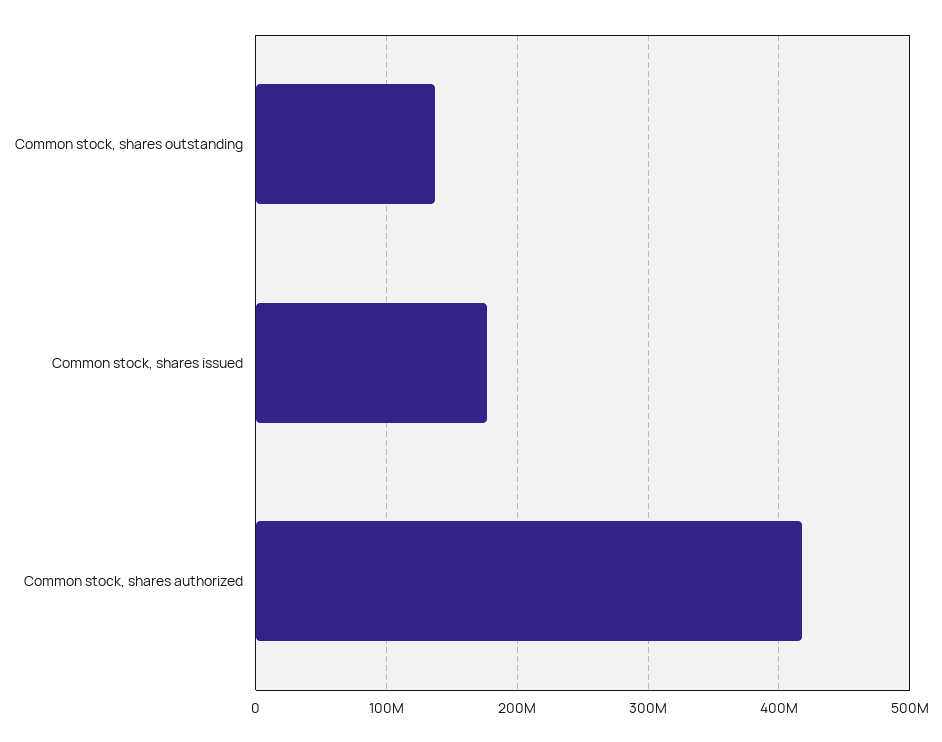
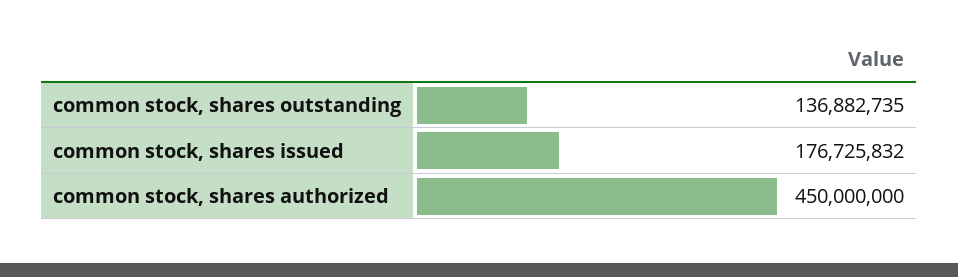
  {
    "Common stock, shares outstanding": 136882735,
    "Common stock, shares issued": 176725832,
-   "Common stock, shares authorized": 420000000
+   "Common stock, shares authorized": 450000000
  }

